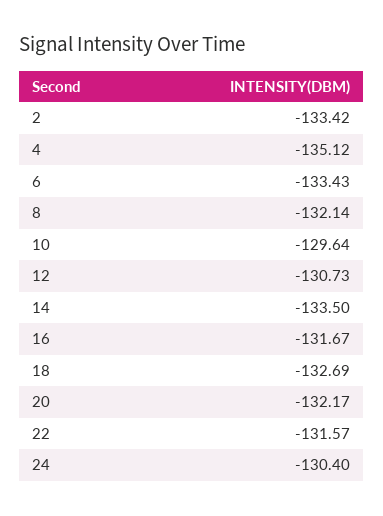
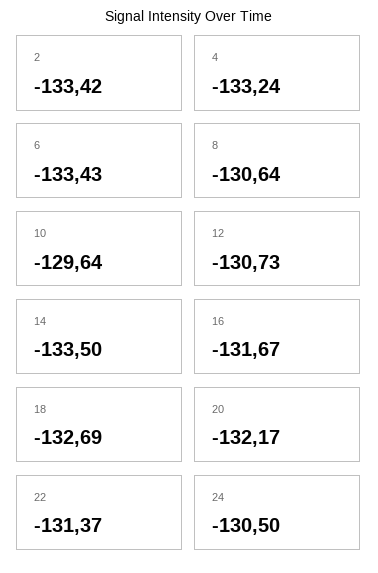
  {
    "2": -133.42,
-   "4": -135.12,
+   "4": -133.24,
    "6": -133.43,
-   "8": -132.14,
+   "8": -130.64,
    "10": -129.64,
    "12": -130.73,
    "14": -133.5,
    "16": -131.67,
    "18": -132.69,
    "20": -132.17,
-   "22": -131.57,
+   "22": -131.37,
-   "24": -130.4
+   "24": -130.5
  }

